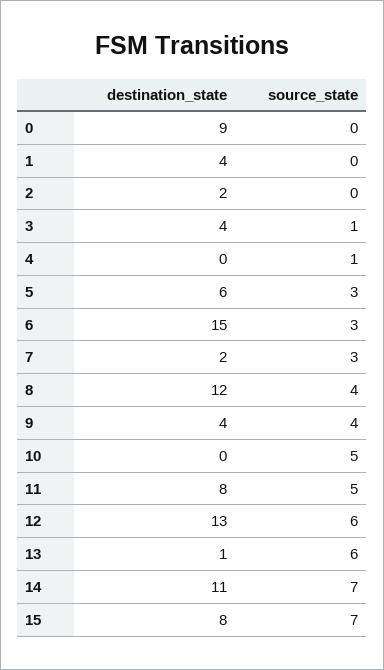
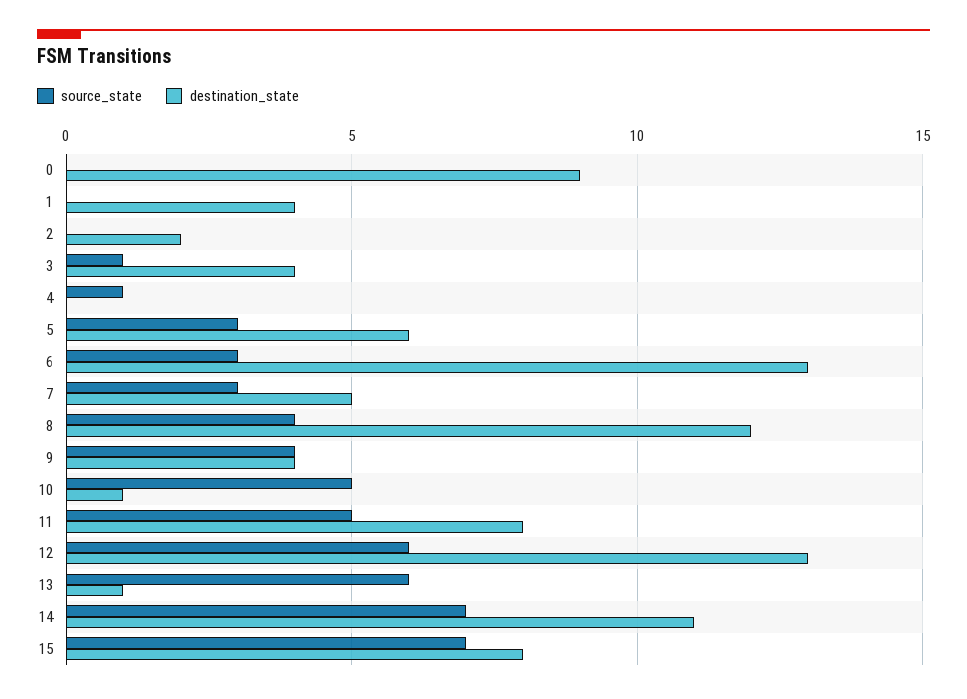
  {
    "destination_state": {
      "0": 9,
      "1": 4,
      "2": 2,
      "3": 4,
      "4": 0,
      "5": 6,
-     "6": 15,
+     "6": 13,
-     "7": 2,
+     "7": 5,
      "8": 12,
      "9": 4,
-     "10": 0,
+     "10": 1,
      "11": 8,
      "12": 13,
      "13": 1,
      "14": 11,
      "15": 8
    },
    "source_state": {
      "0": 0,
      "1": 0,
      "2": 0,
      "3": 1,
      "4": 1,
      "5": 3,
      "6": 3,
      "7": 3,
      "8": 4,
      "9": 4,
      "10": 5,
      "11": 5,
      "12": 6,
      "13": 6,
      "14": 7,
      "15": 7
    }
  }

